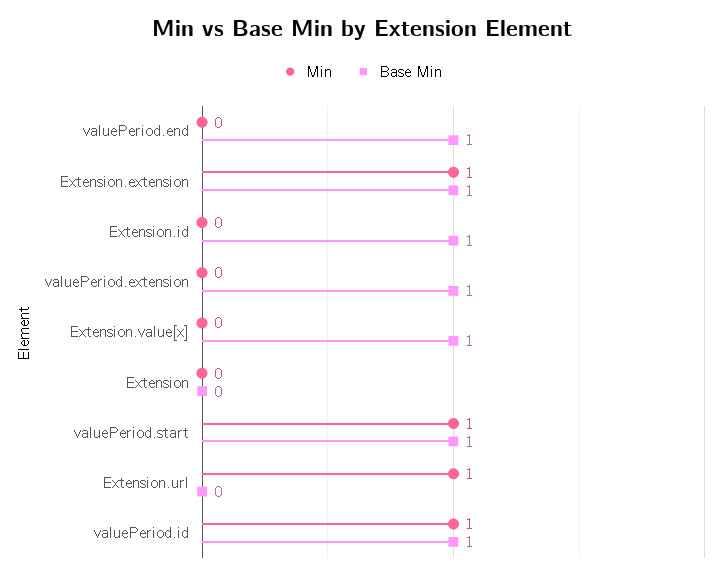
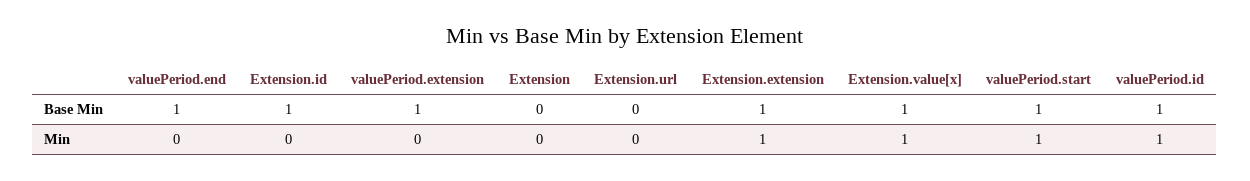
  {
    "Min": {
      "valuePeriod.end": 0,
      "Extension.extension": 1,
      "Extension.id": 0,
      "valuePeriod.extension": 0,
-     "Extension.value[x]": 0,
+     "Extension.value[x]": 1,
      "Extension": 0,
      "valuePeriod.start": 1,
-     "Extension.url": 1,
+     "Extension.url": 0,
      "valuePeriod.id": 1
    },
    "Base Min": {
      "valuePeriod.end": 1,
      "Extension.extension": 1,
      "Extension.id": 1,
      "valuePeriod.extension": 1,
      "Extension.value[x]": 1,
      "Extension": 0,
      "valuePeriod.start": 1,
      "Extension.url": 0,
      "valuePeriod.id": 1
    }
  }

